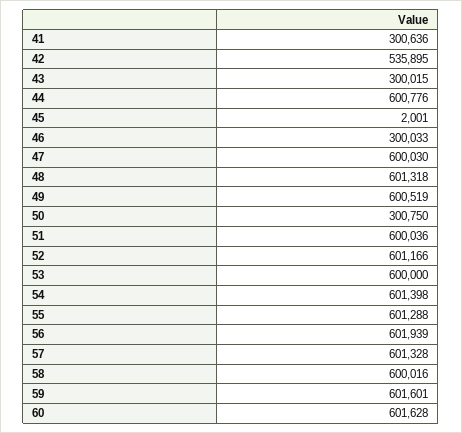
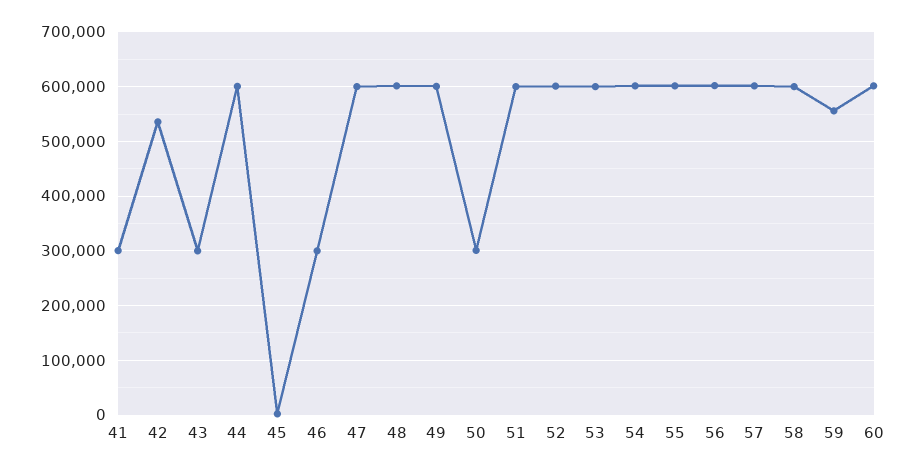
  {
    "41": 300636,
    "42": 535895,
    "43": 300015,
    "44": 600776,
    "45": 2001,
    "46": 300033,
    "47": 600030,
    "48": 601318,
    "49": 600519,
    "50": 300750,
    "51": 600036,
    "52": 601166,
    "53": 600000,
    "54": 601398,
    "55": 601288,
    "56": 601939,
    "57": 601328,
    "58": 600016,
-   "59": 601601,
+   "59": 560000,
    "60": 601628
  }

